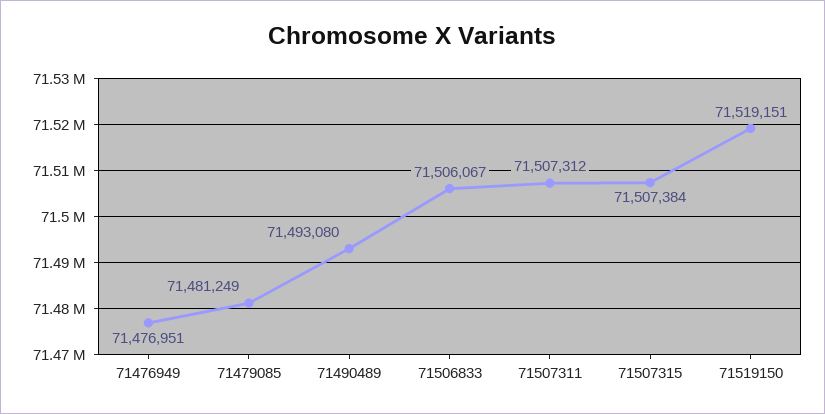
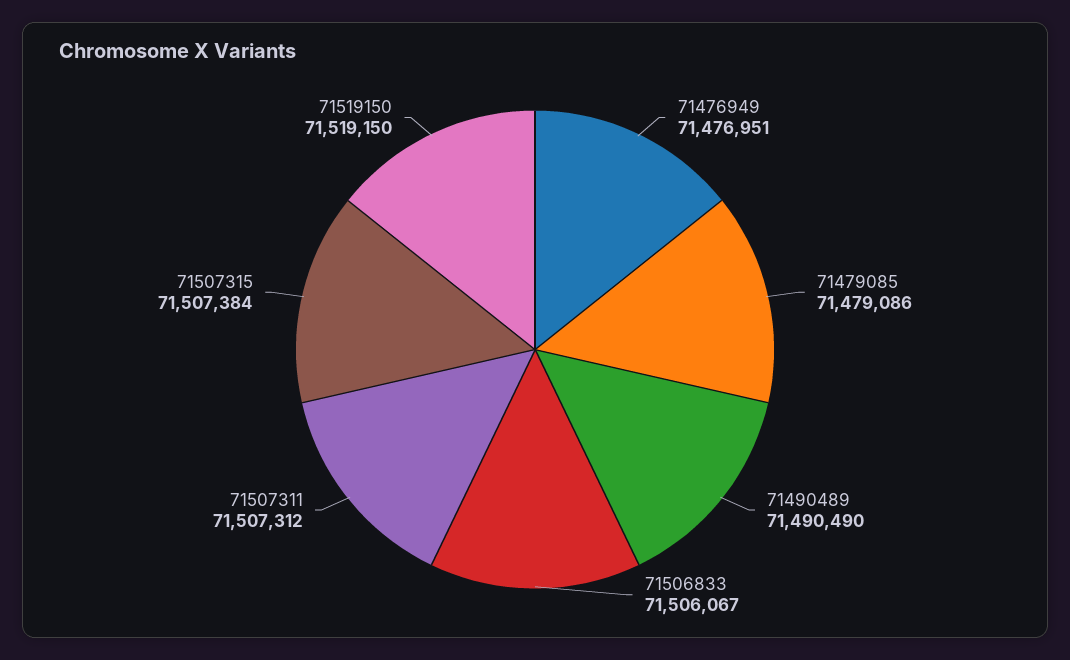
  {
    "71476949": 71476951,
-   "71479085": 71481249,
+   "71479085": 71479086,
-   "71490489": 71493080,
+   "71490489": 71490490,
    "71506833": 71506067,
    "71507311": 71507312,
    "71507315": 71507384,
-   "71519150": 71519151
+   "71519150": 71519150
  }

